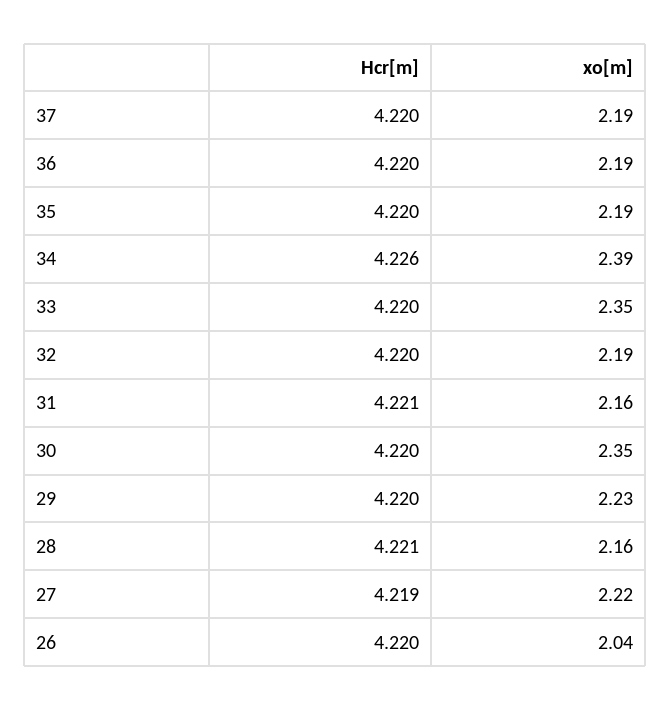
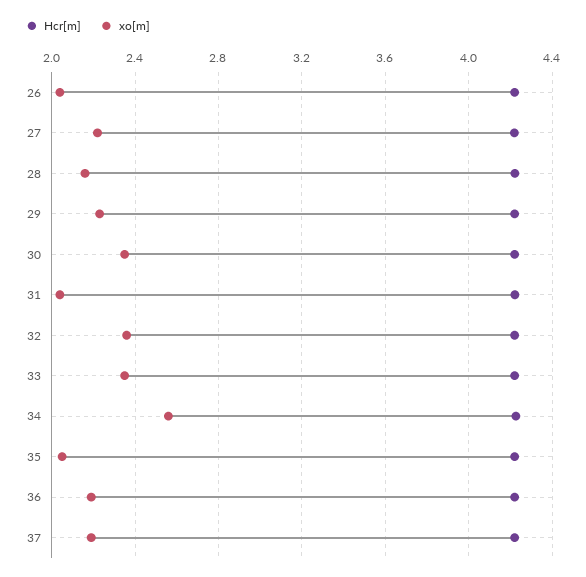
  {
    "Hcr[m]": {
      "37": 4.22,
      "36": 4.22,
      "35": 4.22,
      "34": 4.226,
      "33": 4.22,
      "32": 4.22,
      "31": 4.221,
      "30": 4.22,
      "29": 4.22,
      "28": 4.221,
      "27": 4.219,
      "26": 4.22
    },
    "xo[m]": {
      "37": 2.19,
      "36": 2.19,
-     "35": 2.19,
+     "35": 2.05,
-     "34": 2.39,
+     "34": 2.55,
      "33": 2.35,
-     "32": 2.19,
+     "32": 2.35,
-     "31": 2.16,
+     "31": 2.05,
      "30": 2.35,
      "29": 2.23,
      "28": 2.16,
      "27": 2.22,
      "26": 2.04
    }
  }

